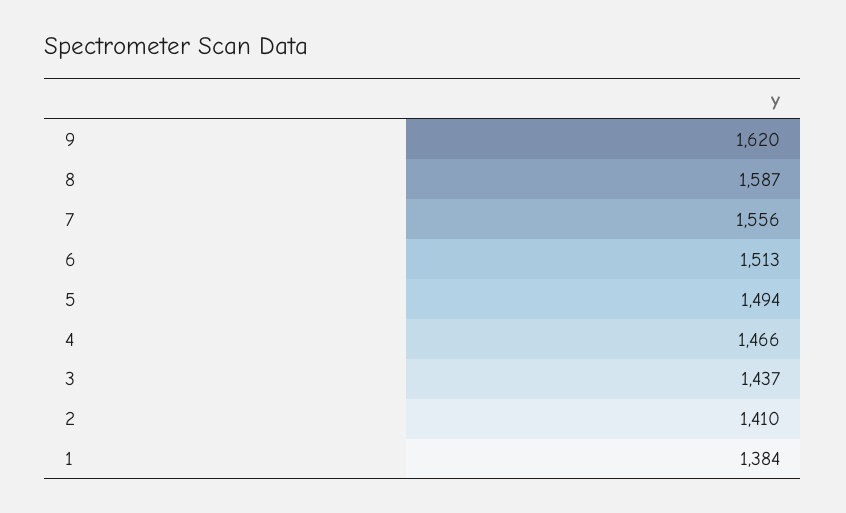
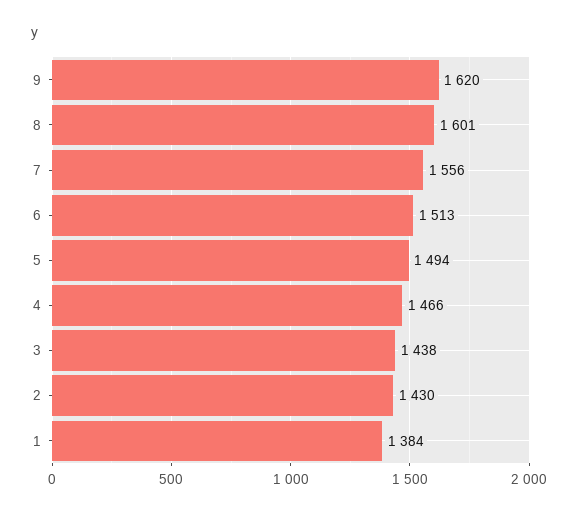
  {
    "9": 1620,
-   "8": 1587,
+   "8": 1601,
    "7": 1556,
    "6": 1513,
    "5": 1494,
    "4": 1466,
-   "3": 1437,
+   "3": 1438,
-   "2": 1410,
+   "2": 1430,
    "1": 1384
  }

